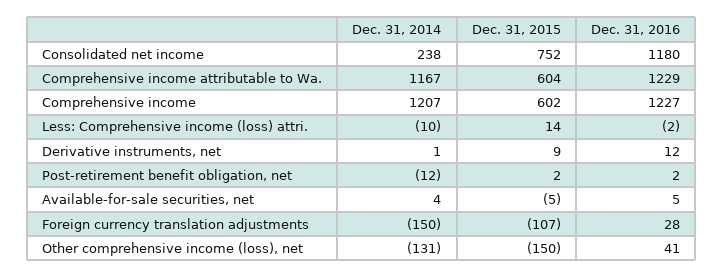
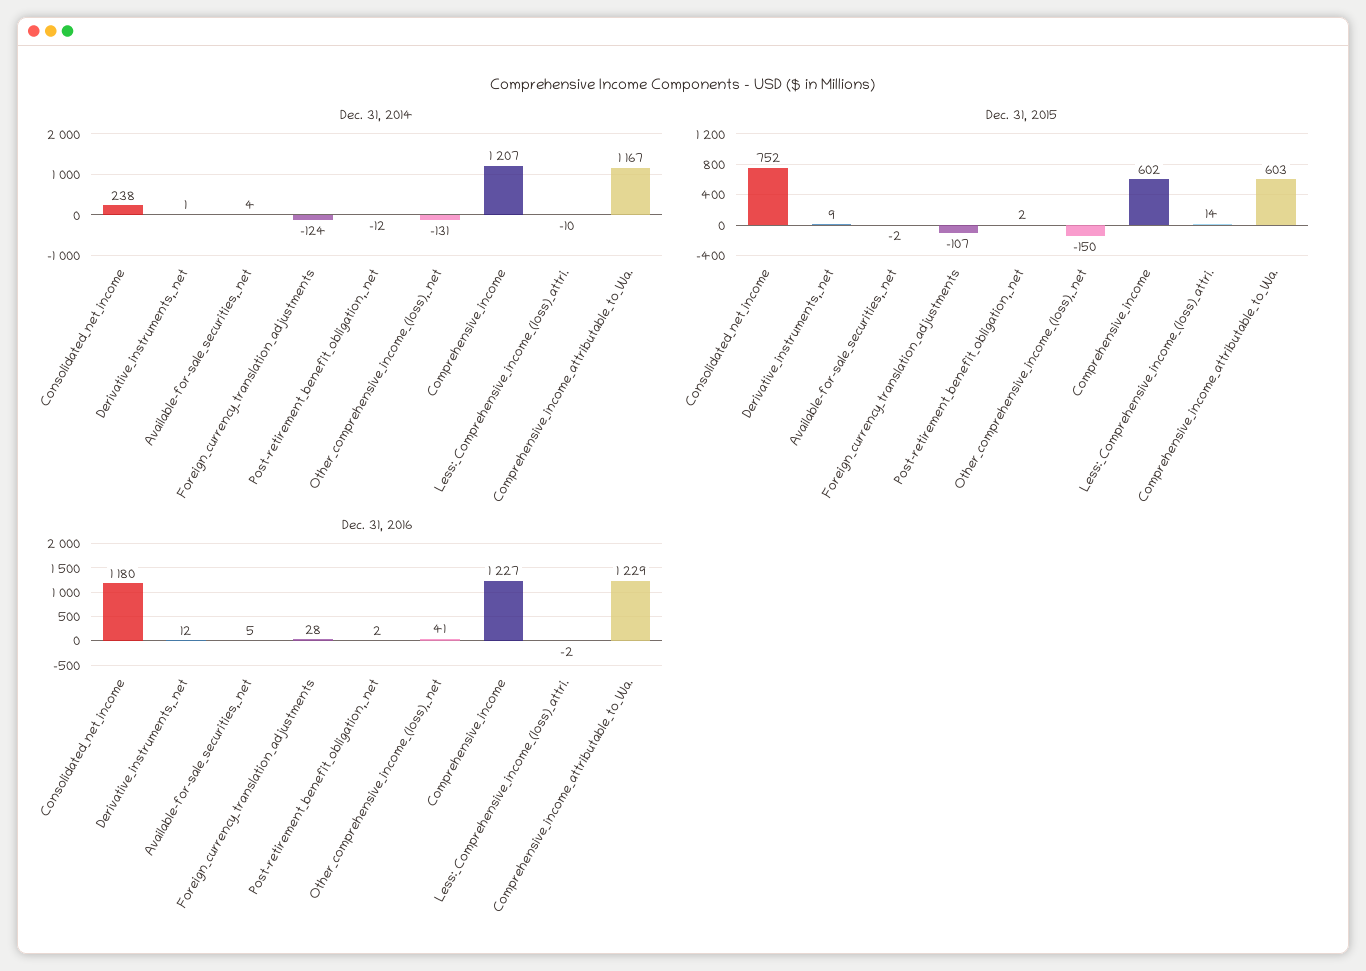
  {
    "Dec. 31, 2014": {
      "Consolidated net income": 238,
      "Comprehensive income attributable to Wa.": 1167,
      "Comprehensive income": 1207,
      "Less: Comprehensive income (loss) attri.": -10,
      "Derivative instruments, net": 1,
      "Post-retirement benefit obligation, net": -12,
      "Available-for-sale securities, net": 4,
-     "Foreign currency translation adjustments": -150,
+     "Foreign currency translation adjustments": -124,
      "Other comprehensive income (loss), net": -131
    },
    "Dec. 31, 2015": {
      "Consolidated net income": 752,
-     "Comprehensive income attributable to Wa.": 604,
+     "Comprehensive income attributable to Wa.": 603,
      "Comprehensive income": 602,
      "Less: Comprehensive income (loss) attri.": 14,
      "Derivative instruments, net": 9,
      "Post-retirement benefit obligation, net": 2,
-     "Available-for-sale securities, net": -5,
+     "Available-for-sale securities, net": -2,
      "Foreign currency translation adjustments": -107,
      "Other comprehensive income (loss), net": -150
    },
    "Dec. 31, 2016": {
      "Consolidated net income": 1180,
      "Comprehensive income attributable to Wa.": 1229,
      "Comprehensive income": 1227,
      "Less: Comprehensive income (loss) attri.": -2,
      "Derivative instruments, net": 12,
      "Post-retirement benefit obligation, net": 2,
      "Available-for-sale securities, net": 5,
      "Foreign currency translation adjustments": 28,
      "Other comprehensive income (loss), net": 41
    }
  }

